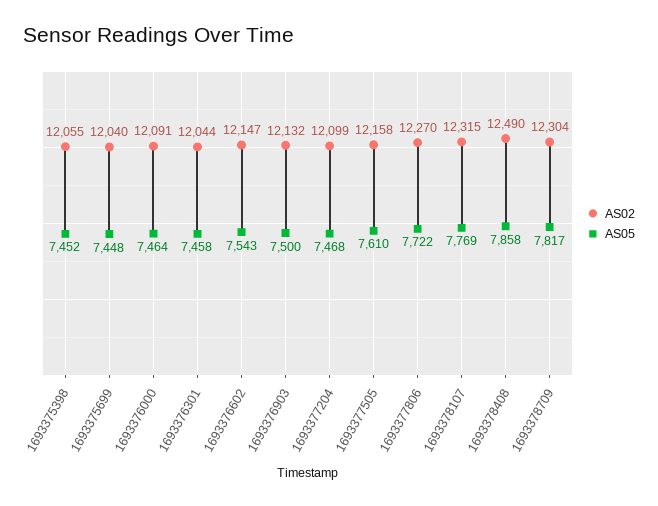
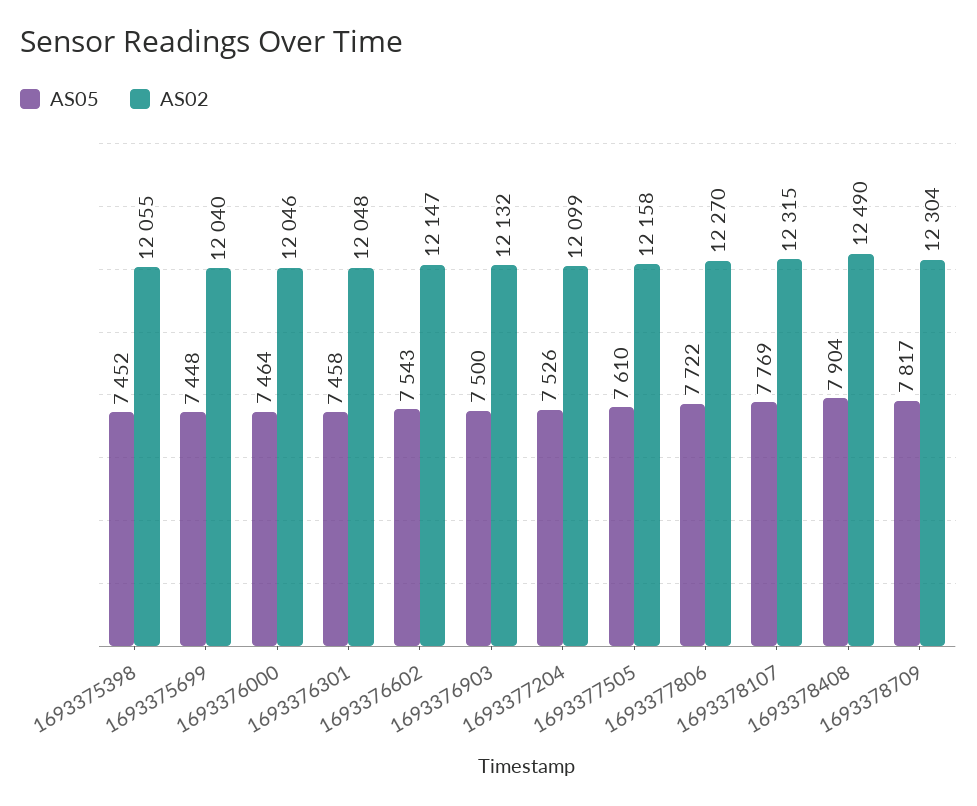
  {
    "AS02": {
      "1693375398": 12055,
      "1693375699": 12040,
-     "1693376000": 12091,
+     "1693376000": 12046,
-     "1693376301": 12044,
+     "1693376301": 12048,
      "1693376602": 12147,
      "1693376903": 12132,
      "1693377204": 12099,
      "1693377505": 12158,
      "1693377806": 12270,
      "1693378107": 12315,
      "1693378408": 12490,
      "1693378709": 12304
    },
    "AS05": {
      "1693375398": 7452,
      "1693375699": 7448,
      "1693376000": 7464,
      "1693376301": 7458,
      "1693376602": 7543,
      "1693376903": 7500,
-     "1693377204": 7468,
+     "1693377204": 7526,
      "1693377505": 7610,
      "1693377806": 7722,
      "1693378107": 7769,
-     "1693378408": 7858,
+     "1693378408": 7904,
      "1693378709": 7817
    }
  }

